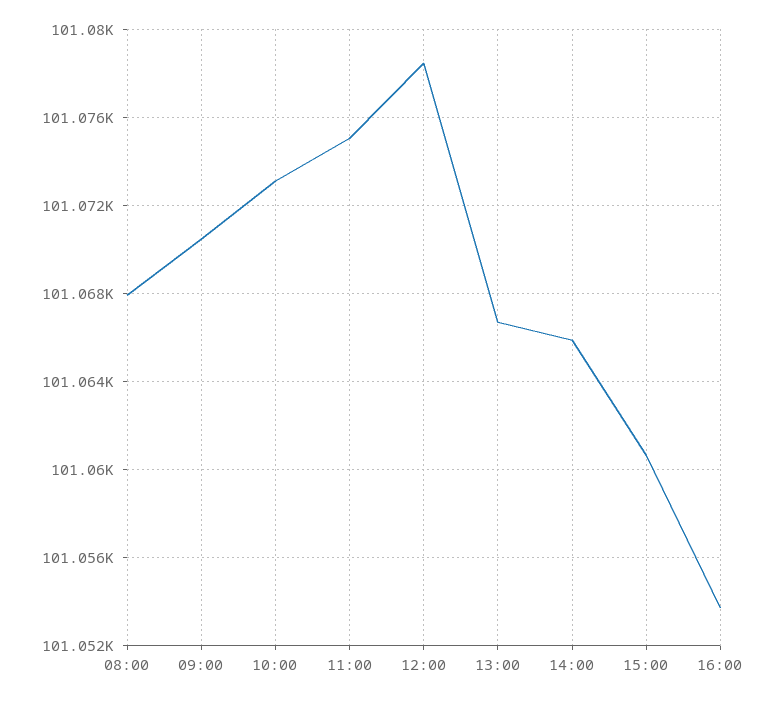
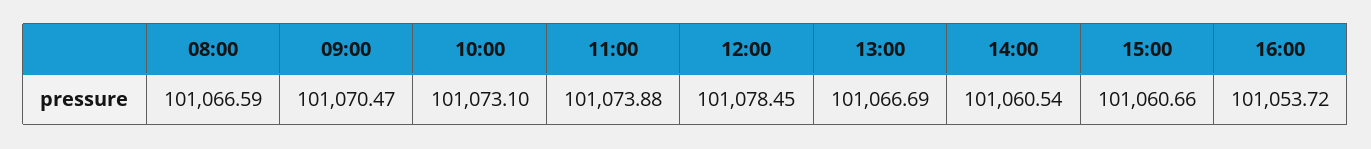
  {
-   "08:00": 101068,
+   "08:00": 101066.59,
    "09:00": 101070.47,
    "10:00": 101073.1,
-   "11:00": 101075,
+   "11:00": 101073.88,
    "12:00": 101078.45,
    "13:00": 101066.69,
-   "14:00": 101066,
+   "14:00": 101060.54,
    "15:00": 101060.66,
    "16:00": 101053.72
  }

